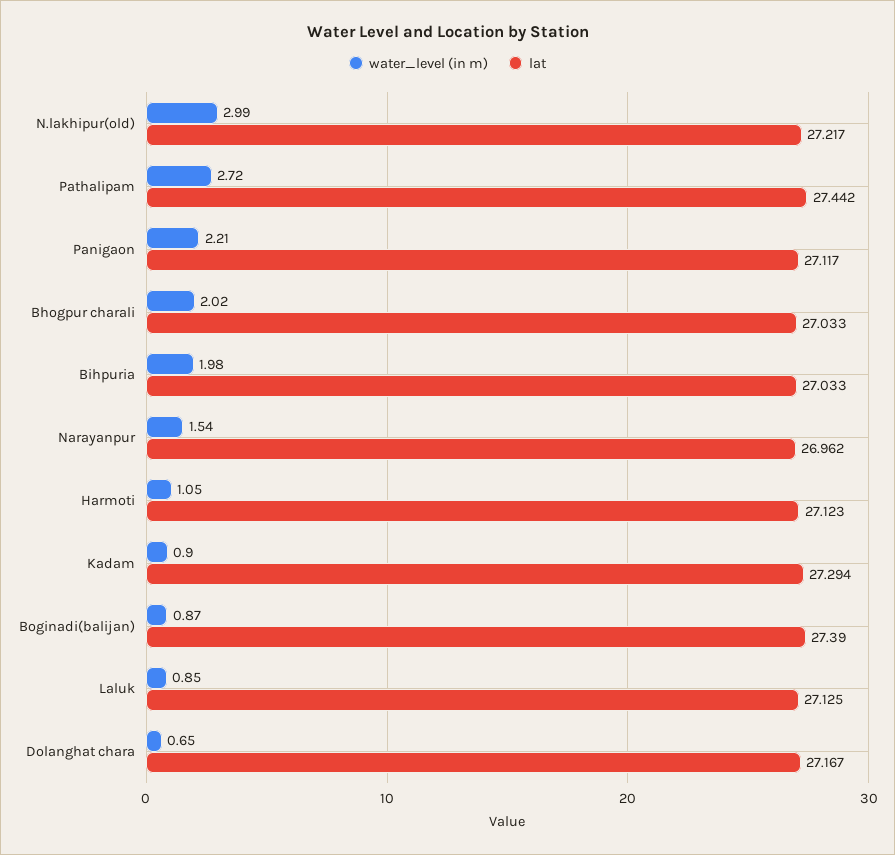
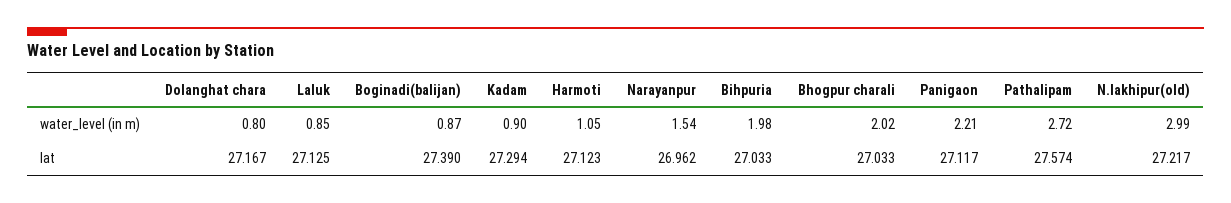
  {
    "water_level (in m)": {
      "N.lakhipur(old)": 2.99,
      "Pathalipam": 2.72,
      "Panigaon": 2.21,
      "Bhogpur charali": 2.02,
      "Bihpuria": 1.98,
      "Narayanpur": 1.54,
      "Harmoti": 1.05,
      "Kadam": 0.9,
      "Boginadi(balijan)": 0.87,
      "Laluk": 0.85,
-     "Dolanghat chara": 0.65
+     "Dolanghat chara": 0.8
    },
    "lat": {
      "N.lakhipur(old)": 27.217,
-     "Pathalipam": 27.442,
+     "Pathalipam": 27.574,
      "Panigaon": 27.117,
      "Bhogpur charali": 27.033,
      "Bihpuria": 27.033,
      "Narayanpur": 26.962,
      "Harmoti": 27.123,
      "Kadam": 27.294,
      "Boginadi(balijan)": 27.39,
      "Laluk": 27.125,
      "Dolanghat chara": 27.167
    }
  }

